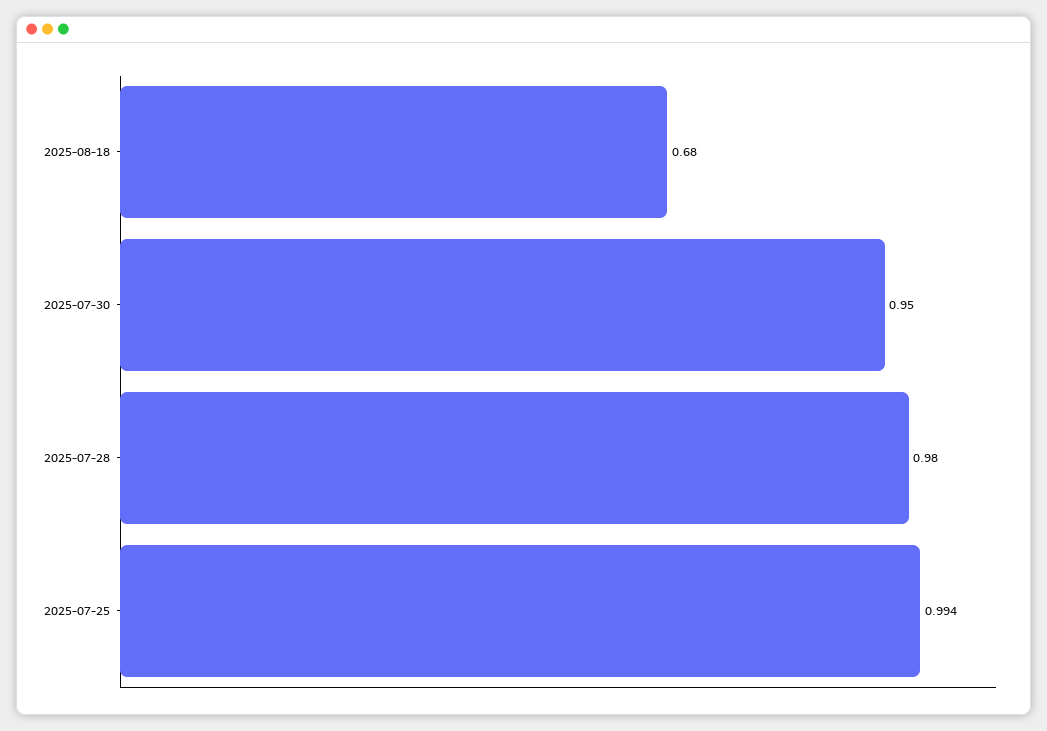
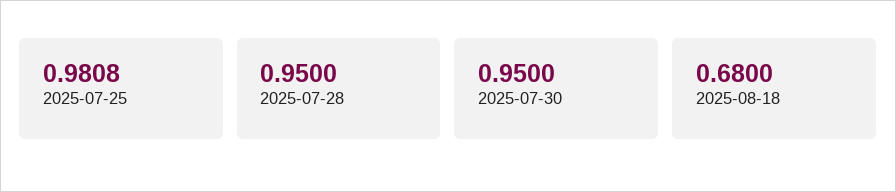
  {
    "2025-08-18": 0.68,
    "2025-07-30": 0.95,
-   "2025-07-28": 0.98,
+   "2025-07-28": 0.95,
-   "2025-07-25": 0.994
+   "2025-07-25": 0.9808
  }

